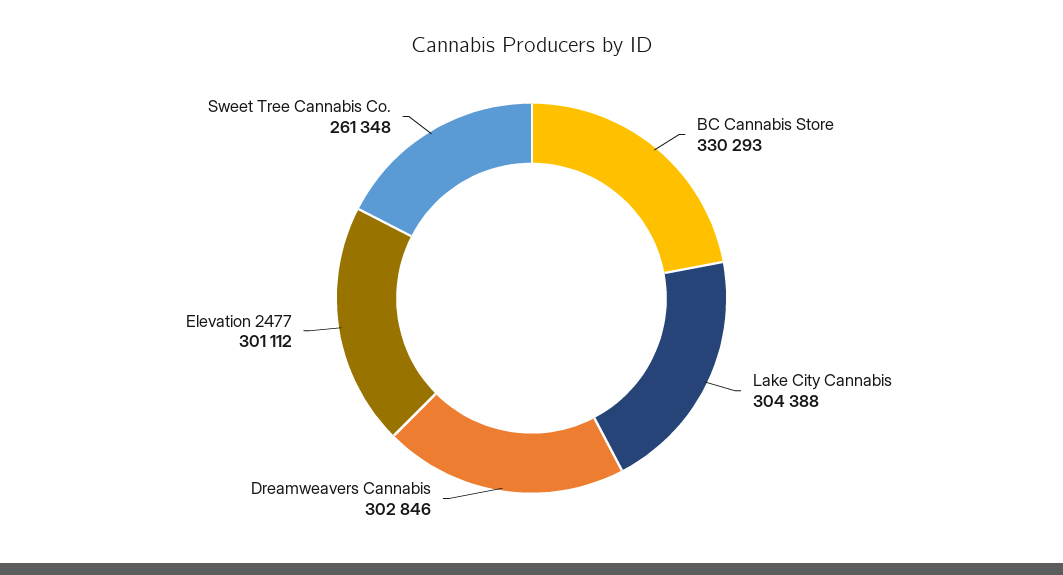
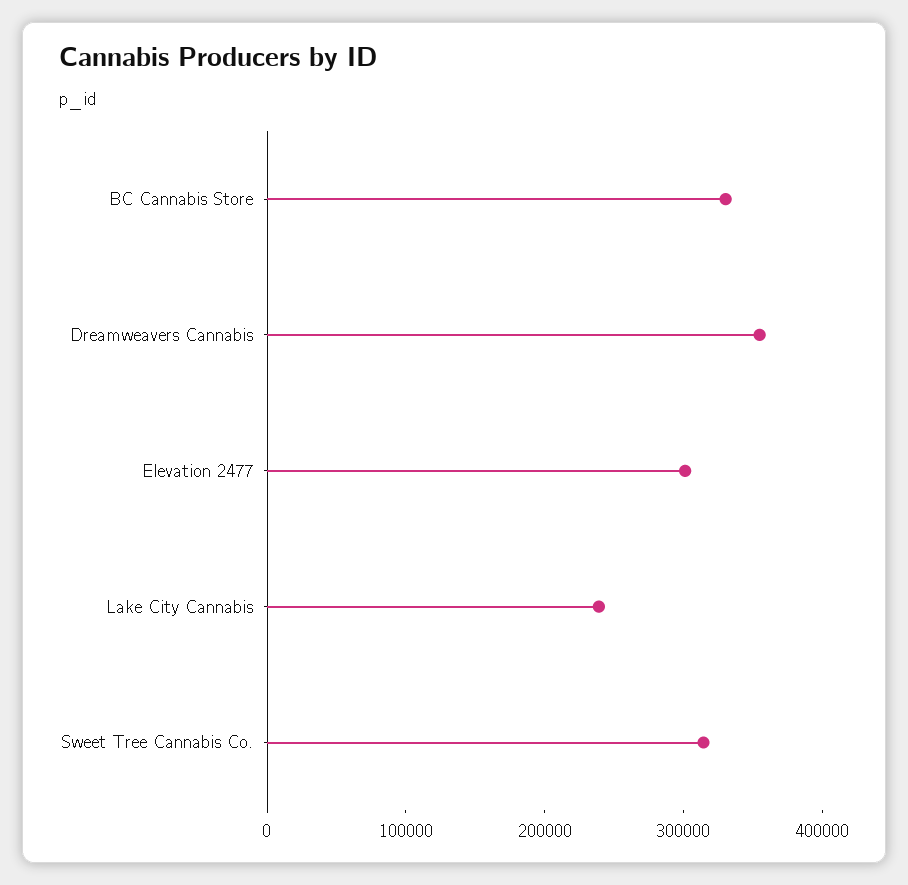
  {
    "BC Cannabis Store": 330293,
-   "Lake City Cannabis": 304388,
+   "Lake City Cannabis": 240000,
-   "Dreamweavers Cannabis": 302846,
+   "Dreamweavers Cannabis": 360000,
    "Elevation 2477": 301112,
-   "Sweet Tree Cannabis Co.": 261348
+   "Sweet Tree Cannabis Co.": 320000
  }

